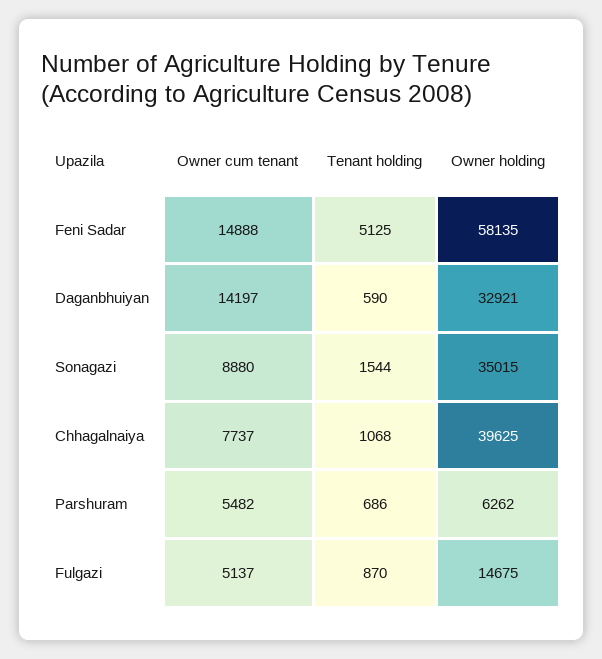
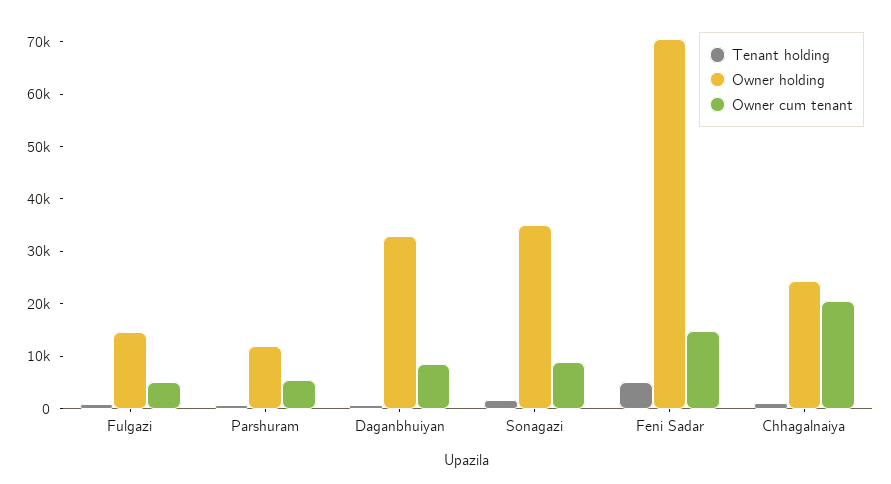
  {
    "Owner cum tenant": {
      "Feni Sadar": 14888,
-     "Daganbhuiyan": 14197,
+     "Daganbhuiyan": 8000,
      "Sonagazi": 8880,
-     "Chhagalnaiya": 7737,
+     "Chhagalnaiya": 20000,
      "Parshuram": 5482,
      "Fulgazi": 5137
    },
    "Tenant holding": {
      "Feni Sadar": 5125,
      "Daganbhuiyan": 590,
      "Sonagazi": 1544,
      "Chhagalnaiya": 1068,
      "Parshuram": 686,
      "Fulgazi": 870
    },
    "Owner holding": {
-     "Feni Sadar": 58135,
+     "Feni Sadar": 70000,
      "Daganbhuiyan": 32921,
      "Sonagazi": 35015,
-     "Chhagalnaiya": 39625,
+     "Chhagalnaiya": 24000,
-     "Parshuram": 6262,
+     "Parshuram": 12000,
      "Fulgazi": 14675
    }
  }

